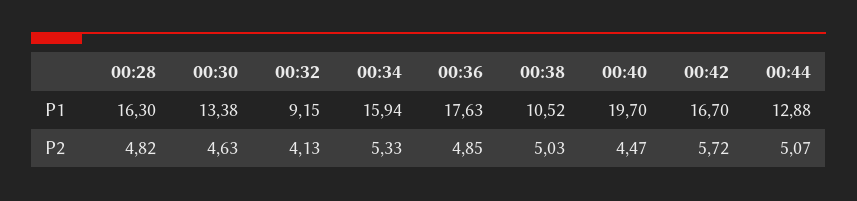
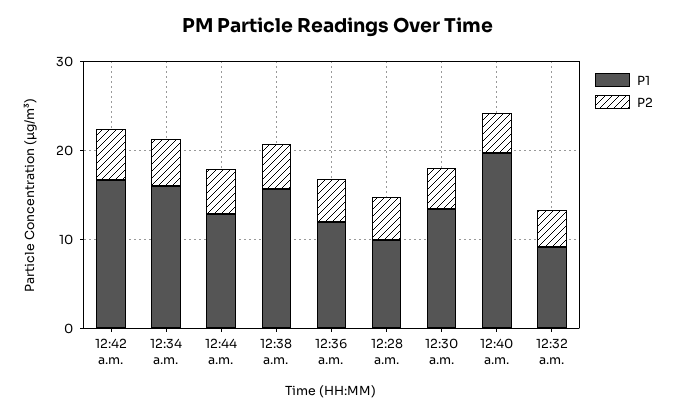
  {
    "P1": {
-     "00:28": 16.3,
+     "00:28": 10,
      "00:30": 13.38,
      "00:32": 9.15,
      "00:34": 15.94,
-     "00:36": 17.63,
+     "00:36": 12,
-     "00:38": 10.52,
+     "00:38": 16,
      "00:40": 19.7,
      "00:42": 16.7,
      "00:44": 12.88
    },
    "P2": {
      "00:28": 4.82,
      "00:30": 4.63,
      "00:32": 4.13,
      "00:34": 5.33,
      "00:36": 4.85,
      "00:38": 5.03,
      "00:40": 4.47,
      "00:42": 5.72,
      "00:44": 5.07
    }
  }

